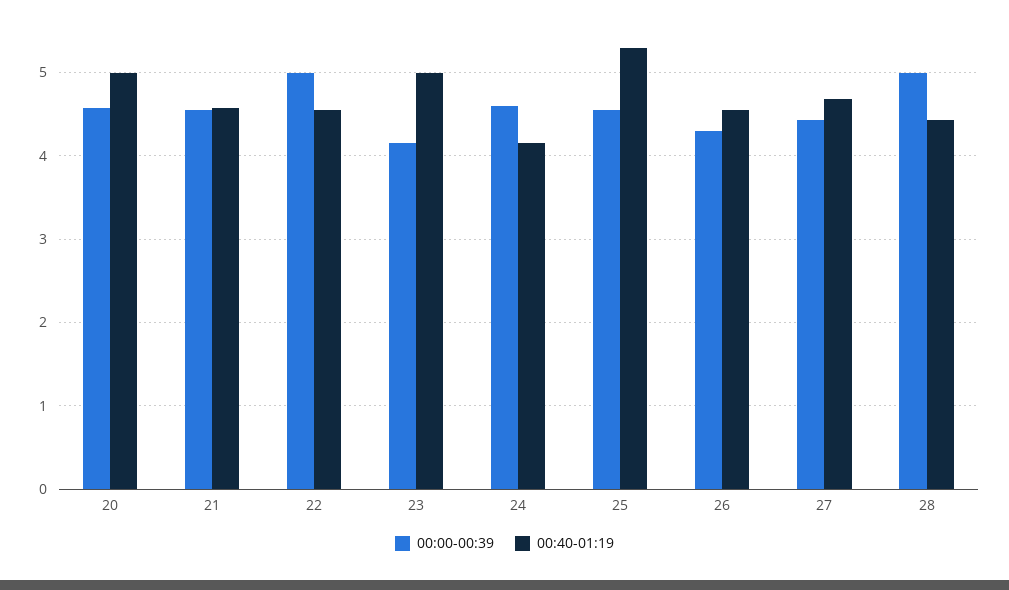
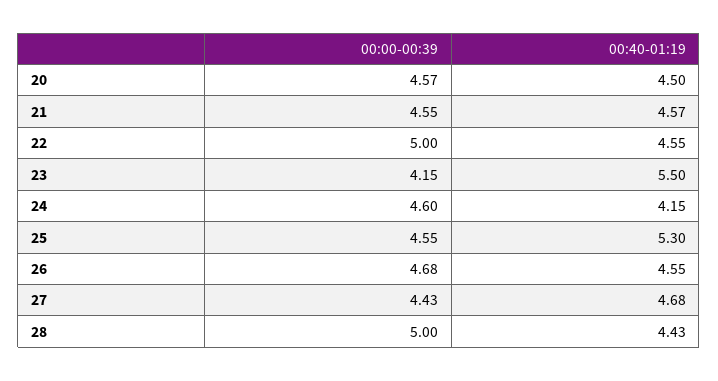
  {
    "00:00-00:39": {
      "20": 4.57,
      "21": 4.55,
      "22": 5,
      "23": 4.15,
      "24": 4.6,
      "25": 4.55,
-     "26": 4.3,
+     "26": 4.68,
      "27": 4.43,
      "28": 5
    },
    "00:40-01:19": {
-     "20": 5,
+     "20": 4.5,
      "21": 4.57,
      "22": 4.55,
-     "23": 5,
+     "23": 5.5,
      "24": 4.15,
      "25": 5.3,
      "26": 4.55,
      "27": 4.68,
      "28": 4.43
    }
  }

